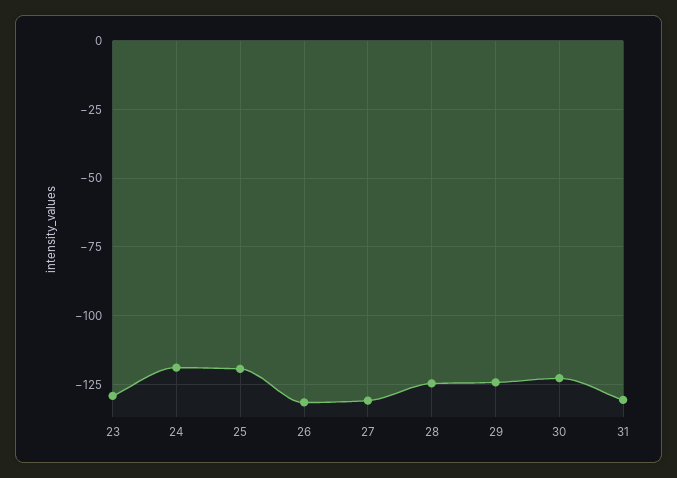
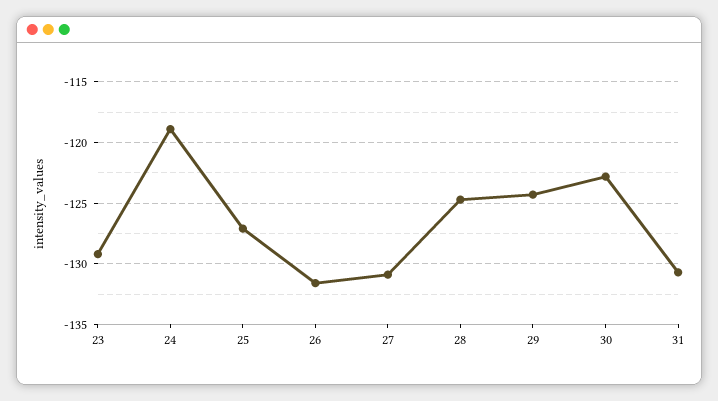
  {
    "23": -129,
    "24": -119,
-   "25": -120,
+   "25": -127,
    "26": -131.5,
    "27": -131,
    "28": -124.5,
    "29": -124.5,
    "30": -123,
    "31": -130.5
  }

